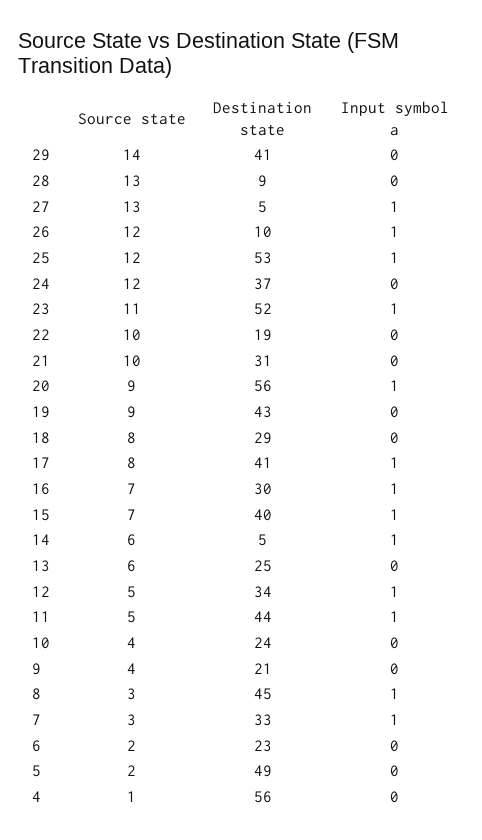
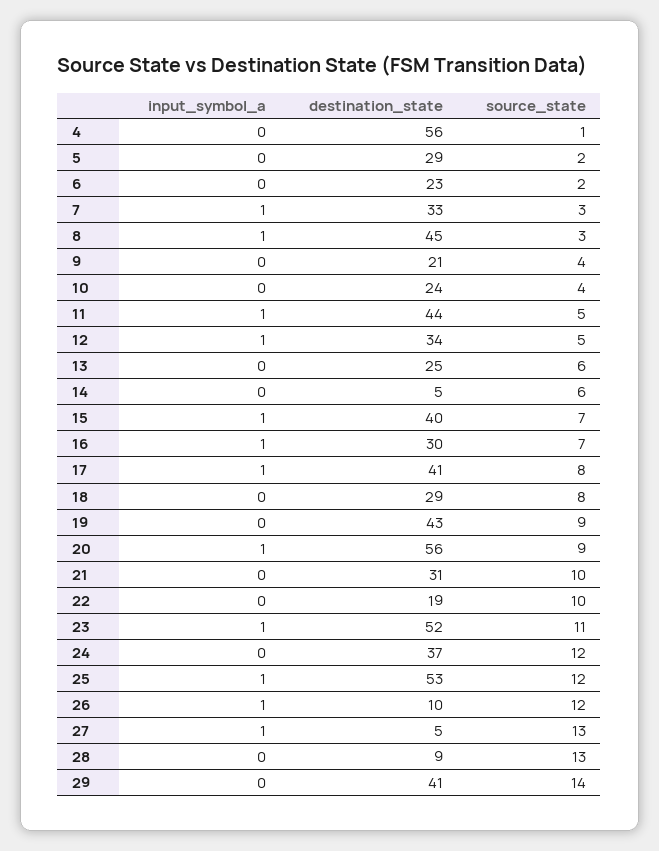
  {
    "Source state": {
      "29": 14,
      "28": 13,
      "27": 13,
      "26": 12,
      "25": 12,
      "24": 12,
      "23": 11,
      "22": 10,
      "21": 10,
      "20": 9,
      "19": 9,
      "18": 8,
      "17": 8,
      "16": 7,
      "15": 7,
      "14": 6,
      "13": 6,
      "12": 5,
      "11": 5,
      "10": 4,
      "9": 4,
      "8": 3,
      "7": 3,
      "6": 2,
      "5": 2,
      "4": 1
    },
    "Destination state": {
      "29": 41,
      "28": 9,
      "27": 5,
      "26": 10,
      "25": 53,
      "24": 37,
      "23": 52,
      "22": 19,
      "21": 31,
      "20": 56,
      "19": 43,
      "18": 29,
      "17": 41,
      "16": 30,
      "15": 40,
      "14": 5,
      "13": 25,
      "12": 34,
      "11": 44,
      "10": 24,
      "9": 21,
      "8": 45,
      "7": 33,
      "6": 23,
-     "5": 49,
+     "5": 29,
      "4": 56
    },
    "Input symbol a": {
      "29": 0,
      "28": 0,
      "27": 1,
      "26": 1,
      "25": 1,
      "24": 0,
      "23": 1,
      "22": 0,
      "21": 0,
      "20": 1,
      "19": 0,
      "18": 0,
      "17": 1,
      "16": 1,
      "15": 1,
-     "14": 1,
+     "14": 0,
      "13": 0,
      "12": 1,
      "11": 1,
      "10": 0,
      "9": 0,
      "8": 1,
      "7": 1,
      "6": 0,
      "5": 0,
      "4": 0
    }
  }

